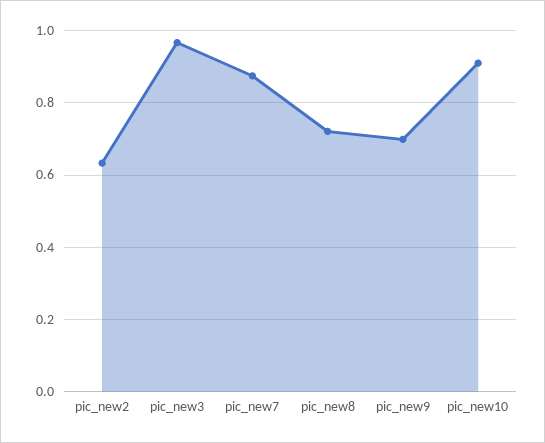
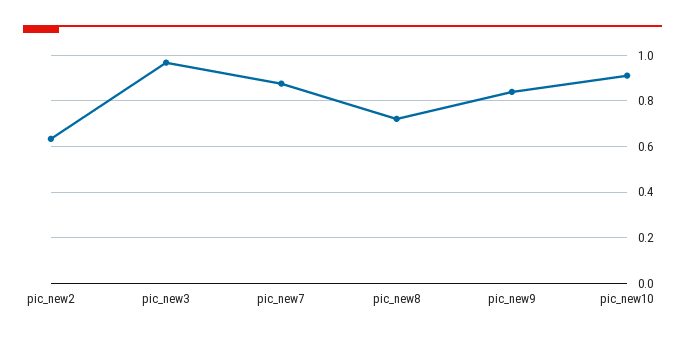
  {
    "pic_new2": 0.64,
    "pic_new3": 0.96,
    "pic_new7": 0.88,
    "pic_new8": 0.72,
-   "pic_new9": 0.7,
+   "pic_new9": 0.85,
    "pic_new10": 0.92
  }

